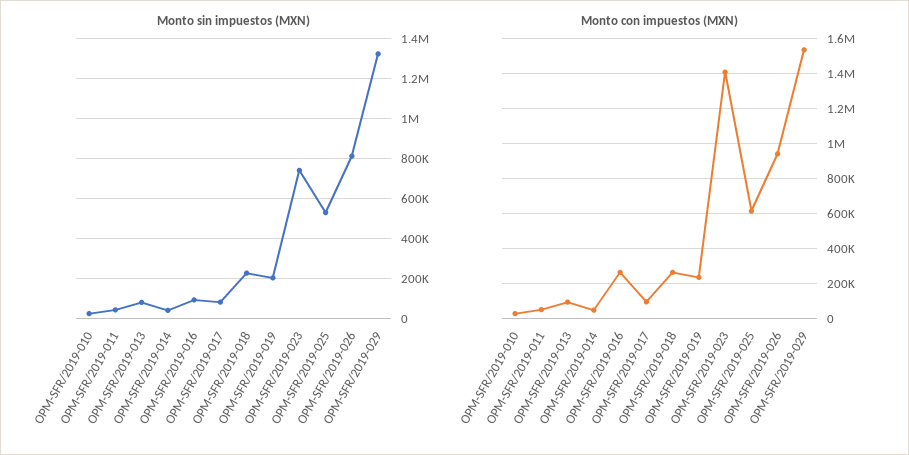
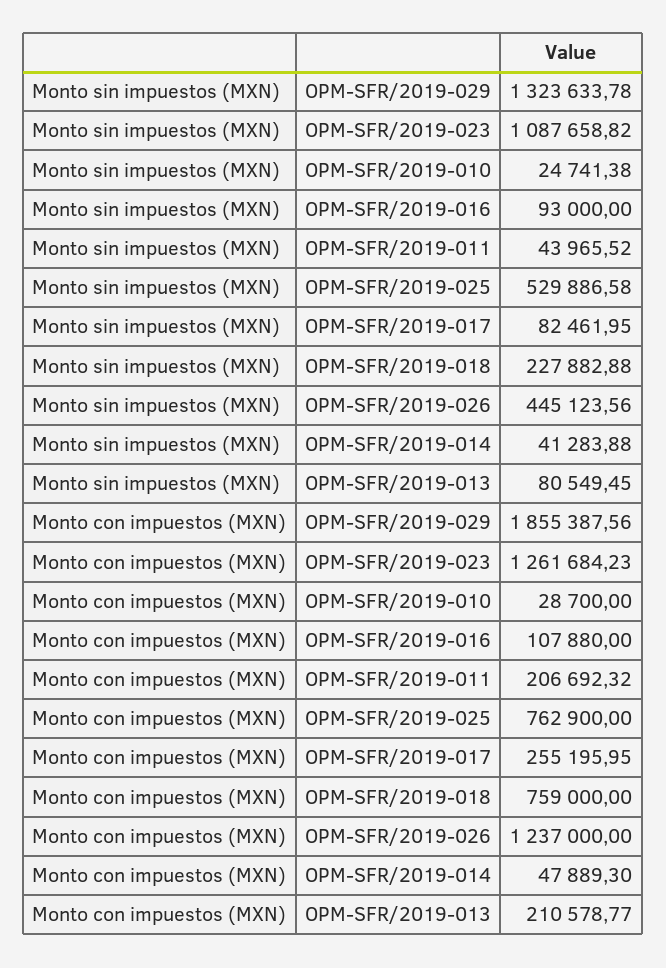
  {
    "Monto sin impuestos (MXN)": {
      "OPM-SFR/2019-010": 24741.38,
      "OPM-SFR/2019-011": 43965.52,
      "OPM-SFR/2019-013": 80549.45,
      "OPM-SFR/2019-014": 41283.88,
      "OPM-SFR/2019-016": 93000,
      "OPM-SFR/2019-017": 82461.95,
      "OPM-SFR/2019-018": 227882.88,
-     "OPM-SFR/2019-019": 200000,
-     "OPM-SFR/2019-023": 750000,
+     "OPM-SFR/2019-023": 1087658.82,
      "OPM-SFR/2019-025": 529886.58,
-     "OPM-SFR/2019-026": 800000,
+     "OPM-SFR/2019-026": 445123.56,
      "OPM-SFR/2019-029": 1323633.78
    },
    "Monto con impuestos (MXN)": {
      "OPM-SFR/2019-010": 28700,
-     "OPM-SFR/2019-011": 50000,
+     "OPM-SFR/2019-011": 206692.32,
-     "OPM-SFR/2019-013": 100000,
+     "OPM-SFR/2019-013": 210578.77,
      "OPM-SFR/2019-014": 47889.3,
-     "OPM-SFR/2019-016": 250000,
+     "OPM-SFR/2019-016": 107880,
-     "OPM-SFR/2019-017": 100000,
+     "OPM-SFR/2019-017": 255195.95,
-     "OPM-SFR/2019-018": 250000,
+     "OPM-SFR/2019-018": 759000,
-     "OPM-SFR/2019-019": 250000,
-     "OPM-SFR/2019-023": 1400000,
+     "OPM-SFR/2019-023": 1261684.23,
-     "OPM-SFR/2019-025": 600000,
+     "OPM-SFR/2019-025": 762900,
-     "OPM-SFR/2019-026": 950000,
+     "OPM-SFR/2019-026": 1237000,
-     "OPM-SFR/2019-029": 1550000
+     "OPM-SFR/2019-029": 1855387.56
    }
  }

